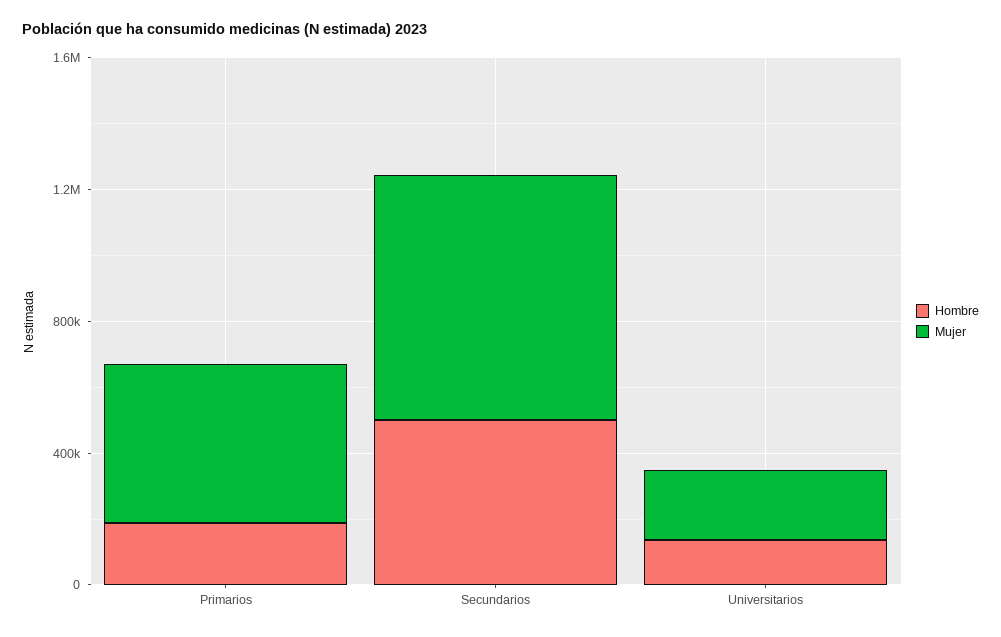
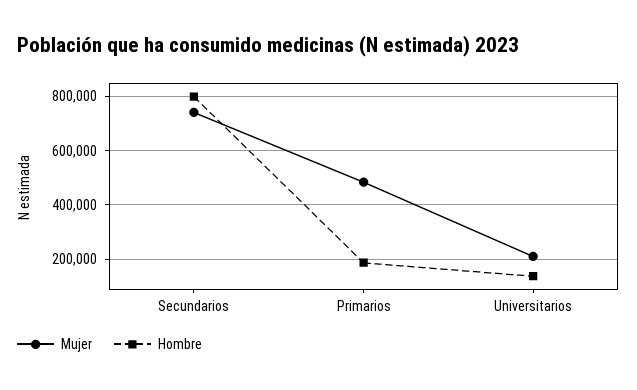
  {
    "Hombre": {
      "Primarios": 175000,
-     "Secundarios": 500000,
+     "Secundarios": 800000,
      "Universitarios": 150000
    },
    "Mujer": {
      "Primarios": 475000,
      "Secundarios": 750000,
      "Universitarios": 200000
    }
  }

